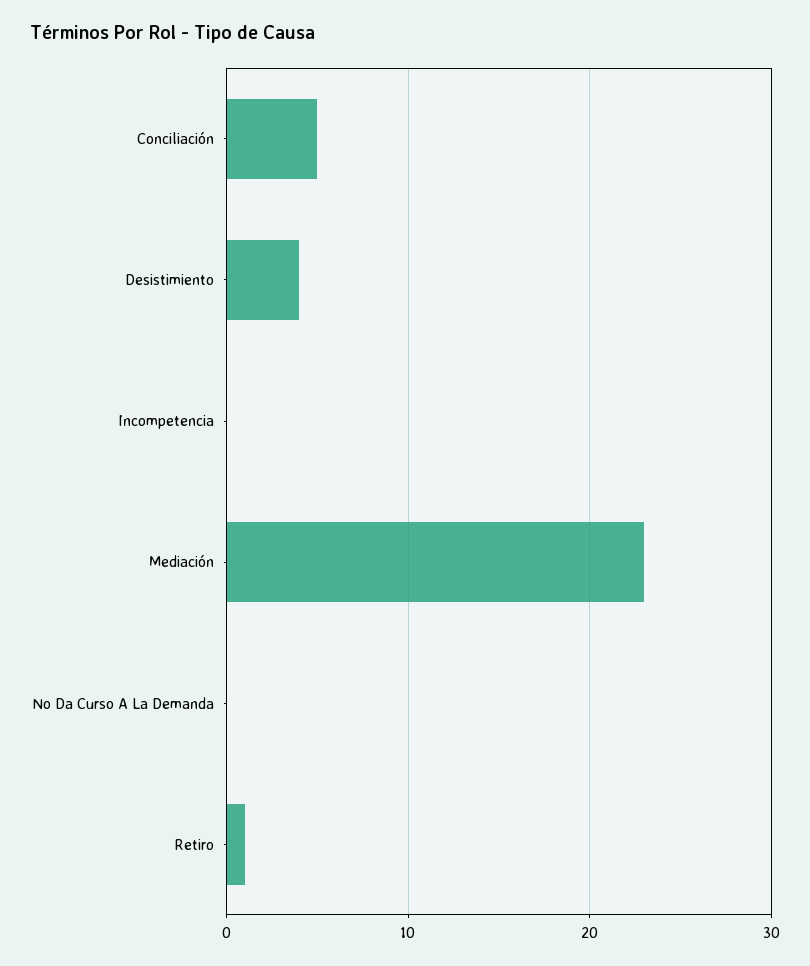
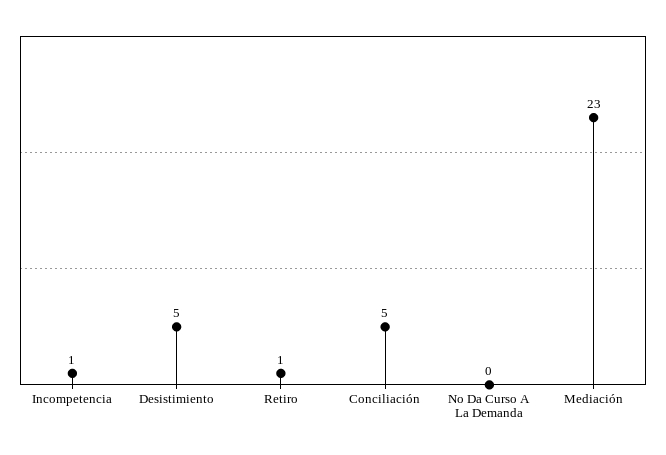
  {
    "Conciliación": 5,
-   "Desistimiento": 4,
+   "Desistimiento": 5,
-   "Incompetencia": 0,
+   "Incompetencia": 1,
    "Mediación": 23,
    "No Da Curso A La Demanda": 0,
    "Retiro": 1
  }

